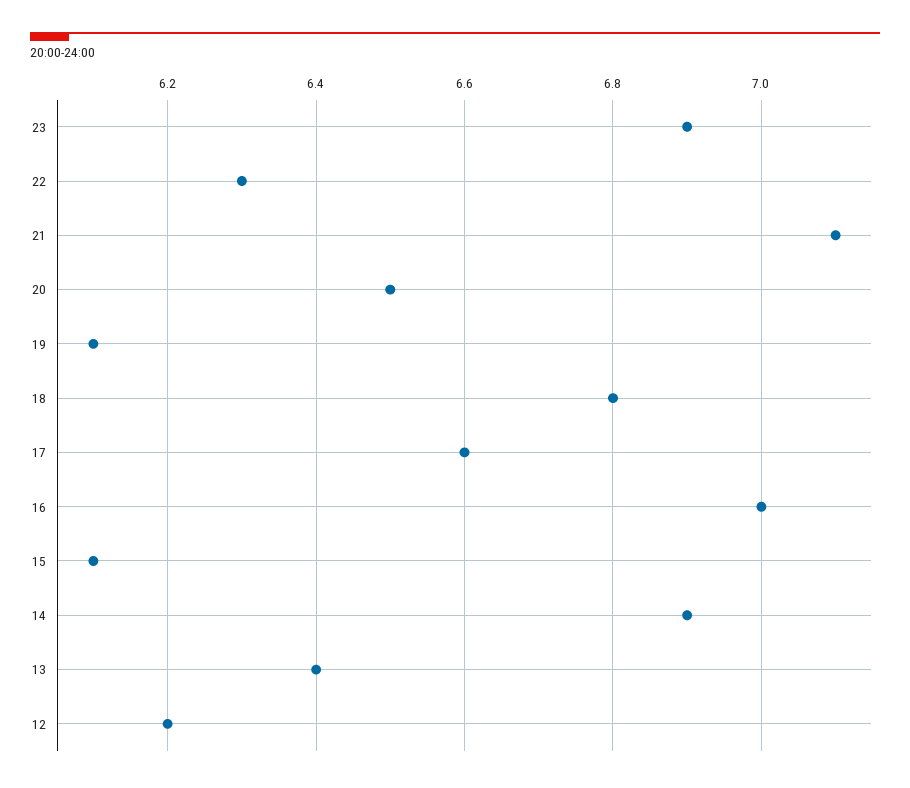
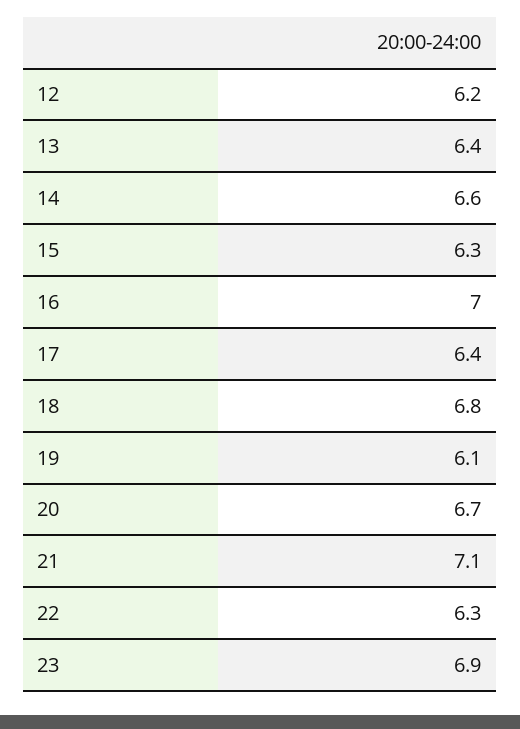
  {
    "23": 6.9,
    "22": 6.3,
    "21": 7.1,
-   "20": 6.5,
+   "20": 6.7,
    "19": 6.1,
    "18": 6.8,
-   "17": 6.6,
+   "17": 6.4,
    "16": 7,
-   "15": 6.1,
+   "15": 6.3,
-   "14": 6.9,
+   "14": 6.6,
    "13": 6.4,
    "12": 6.2
  }

